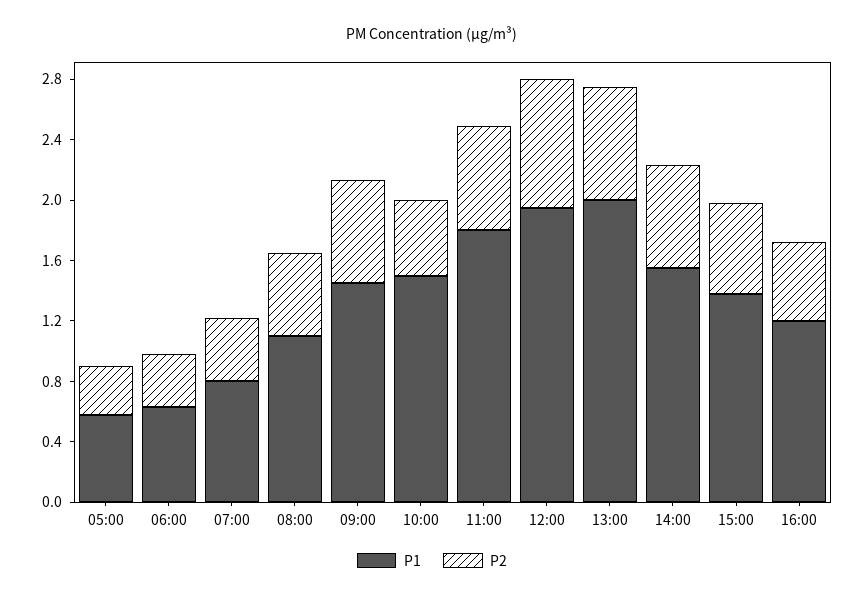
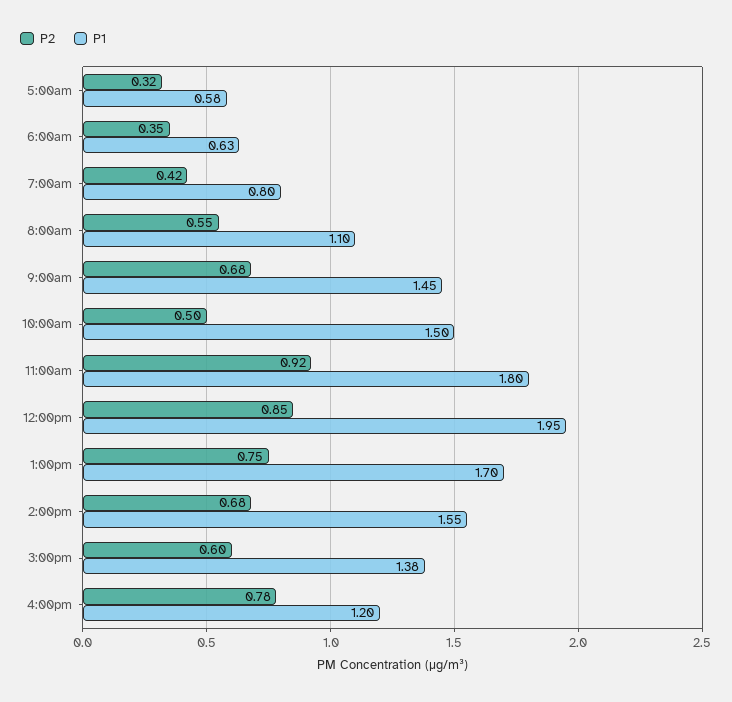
  {
    "P1": {
      "05:00": 0.58,
      "06:00": 0.63,
      "07:00": 0.8,
      "08:00": 1.1,
      "09:00": 1.45,
      "10:00": 1.5,
      "11:00": 1.8,
      "12:00": 1.95,
-     "13:00": 2,
+     "13:00": 1.7,
      "14:00": 1.55,
      "15:00": 1.38,
      "16:00": 1.2
    },
    "P2": {
      "05:00": 0.32,
      "06:00": 0.35,
      "07:00": 0.42,
      "08:00": 0.55,
      "09:00": 0.68,
      "10:00": 0.5,
-     "11:00": 0.7,
+     "11:00": 0.92,
      "12:00": 0.85,
      "13:00": 0.75,
      "14:00": 0.68,
      "15:00": 0.6,
-     "16:00": 0.5
+     "16:00": 0.78
    }
  }

